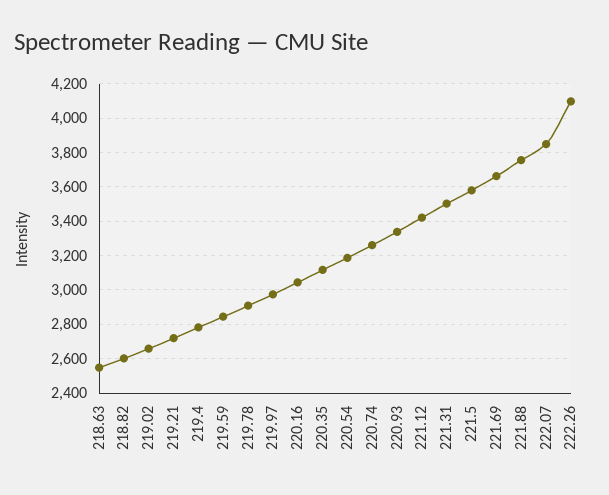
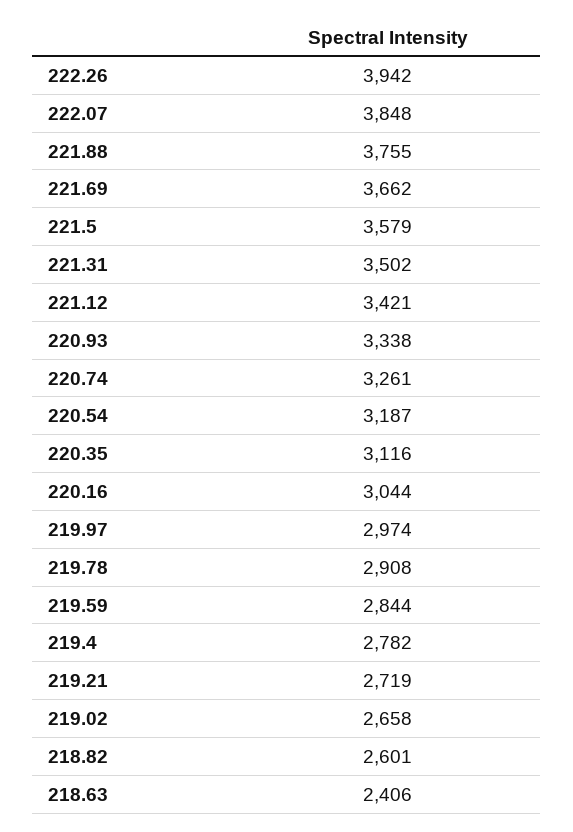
  {
-   "218.63": 2550,
+   "218.63": 2406,
    "218.82": 2601,
    "219.02": 2658,
    "219.21": 2719,
    "219.4": 2782,
    "219.59": 2844,
    "219.78": 2908,
    "219.97": 2974,
    "220.16": 3044,
    "220.35": 3116,
    "220.54": 3187,
    "220.74": 3261,
    "220.93": 3338,
    "221.12": 3421,
    "221.31": 3502,
    "221.5": 3579,
    "221.69": 3662,
    "221.88": 3755,
    "222.07": 3848,
-   "222.26": 4100
+   "222.26": 3942
  }

